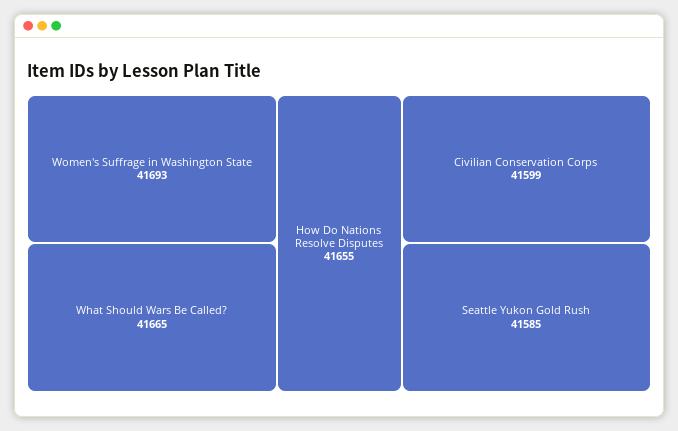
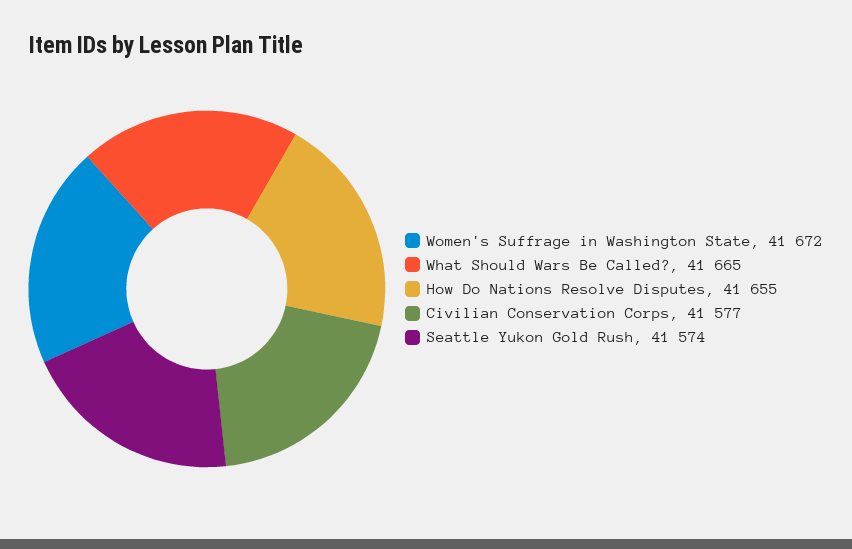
  {
-   "Women's Suffrage in Washington State": 41693,
+   "Women's Suffrage in Washington State": 41672,
    "What Should Wars Be Called?": 41665,
    "How Do Nations Resolve Disputes": 41655,
-   "Civilian Conservation Corps": 41599,
+   "Civilian Conservation Corps": 41577,
-   "Seattle Yukon Gold Rush": 41585
+   "Seattle Yukon Gold Rush": 41574
  }

